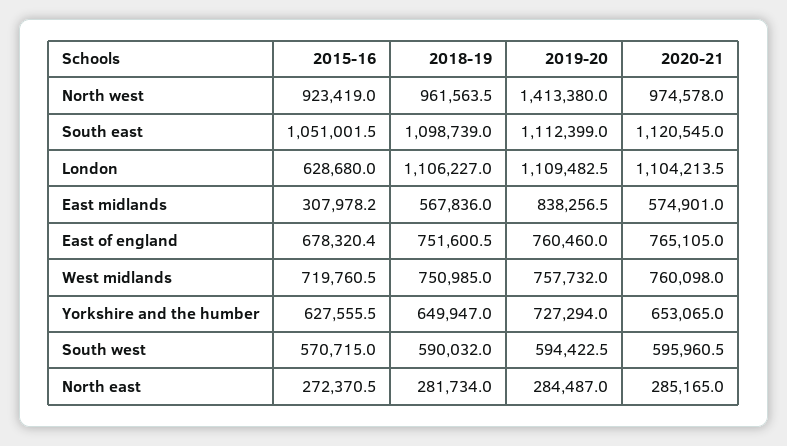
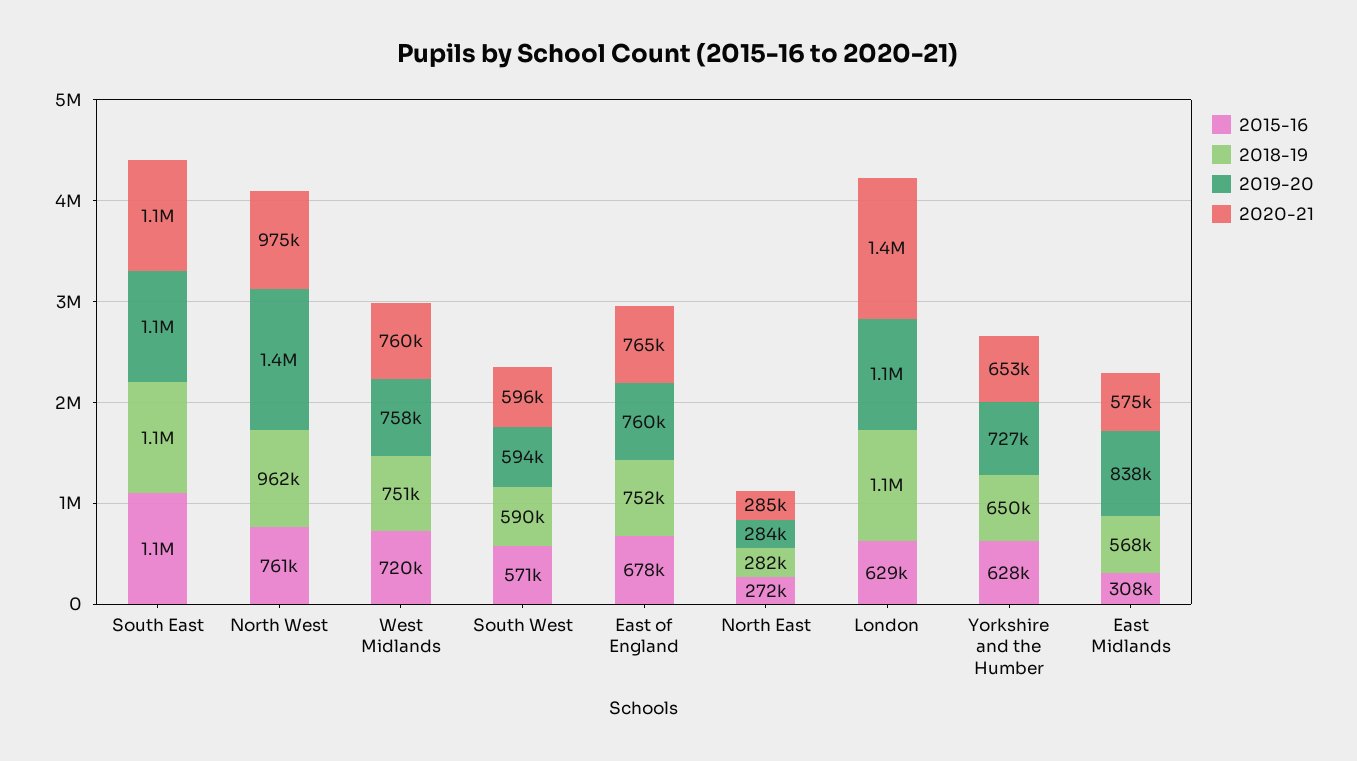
  {
    "2015-16": {
-     "North west": 923419,
+     "North west": 761000,
      "South east": 1051001.5,
      "London": 628680,
      "East midlands": 307978.2,
      "East of england": 678320.4,
      "West midlands": 719760.5,
      "Yorkshire and the humber": 627555.5,
      "South west": 570715,
      "North east": 272370.5
    },
    "2018-19": {
      "North west": 961563.5,
      "South east": 1098739,
      "London": 1106227,
      "East midlands": 567836,
      "East of england": 751600.5,
      "West midlands": 750985,
      "Yorkshire and the humber": 649947,
      "South west": 590032,
      "North east": 281734
    },
    "2019-20": {
      "North west": 1413380,
      "South east": 1112399,
      "London": 1109482.5,
      "East midlands": 838256.5,
      "East of england": 760460,
      "West midlands": 757732,
      "Yorkshire and the humber": 727294,
      "South west": 594422.5,
      "North east": 284487
    },
    "2020-21": {
      "North west": 974578,
      "South east": 1120545,
-     "London": 1104213.5,
+     "London": 1400000,
      "East midlands": 574901,
      "East of england": 765105,
      "West midlands": 760098,
      "Yorkshire and the humber": 653065,
      "South west": 595960.5,
      "North east": 285165
    }
  }

